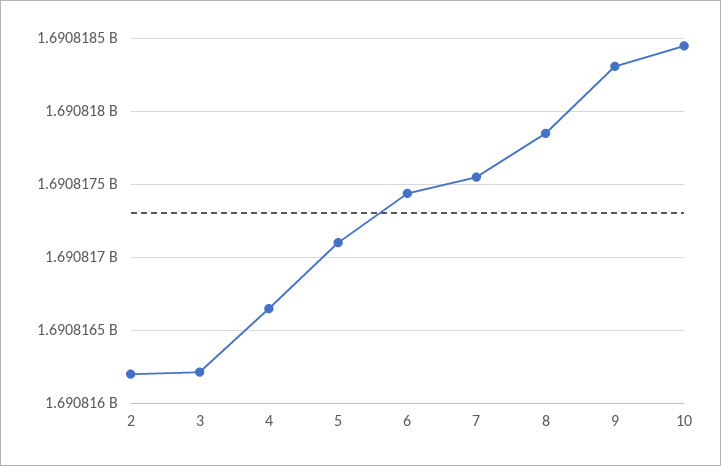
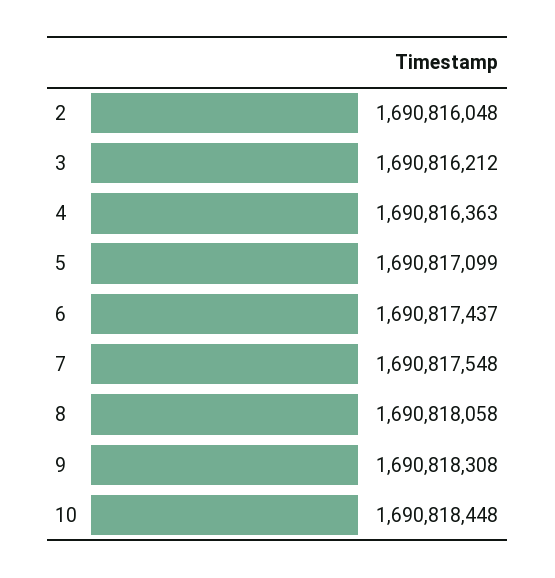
  {
-   "2": 1690816200,
+   "2": 1690816048,
    "3": 1690816212,
-   "4": 1690816650,
+   "4": 1690816363,
    "5": 1690817099,
    "6": 1690817437,
    "7": 1690817548,
-   "8": 1690817850,
+   "8": 1690818058,
    "9": 1690818308,
    "10": 1690818448
  }

